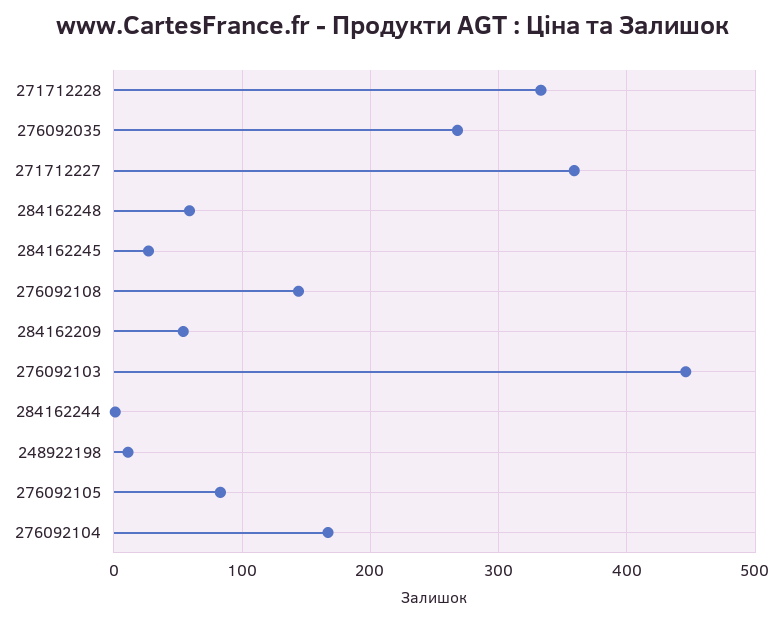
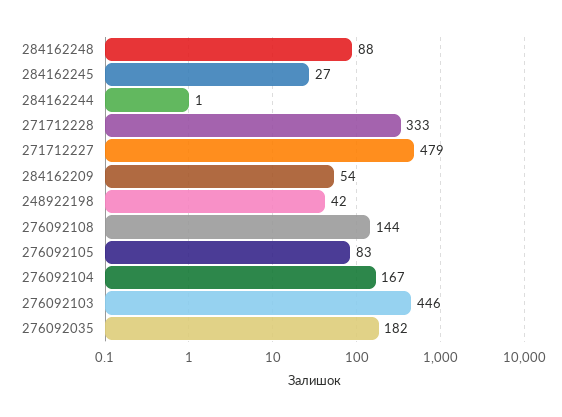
  {
    "271712228": 333,
-   "276092035": 270,
+   "276092035": 182,
-   "271712227": 360,
+   "271712227": 479,
-   "284162248": 60,
+   "284162248": 88,
    "284162245": 27,
    "276092108": 144,
    "284162209": 54,
    "276092103": 446,
    "284162244": 1,
-   "248922198": 10,
+   "248922198": 42,
    "276092105": 83,
    "276092104": 167
  }

